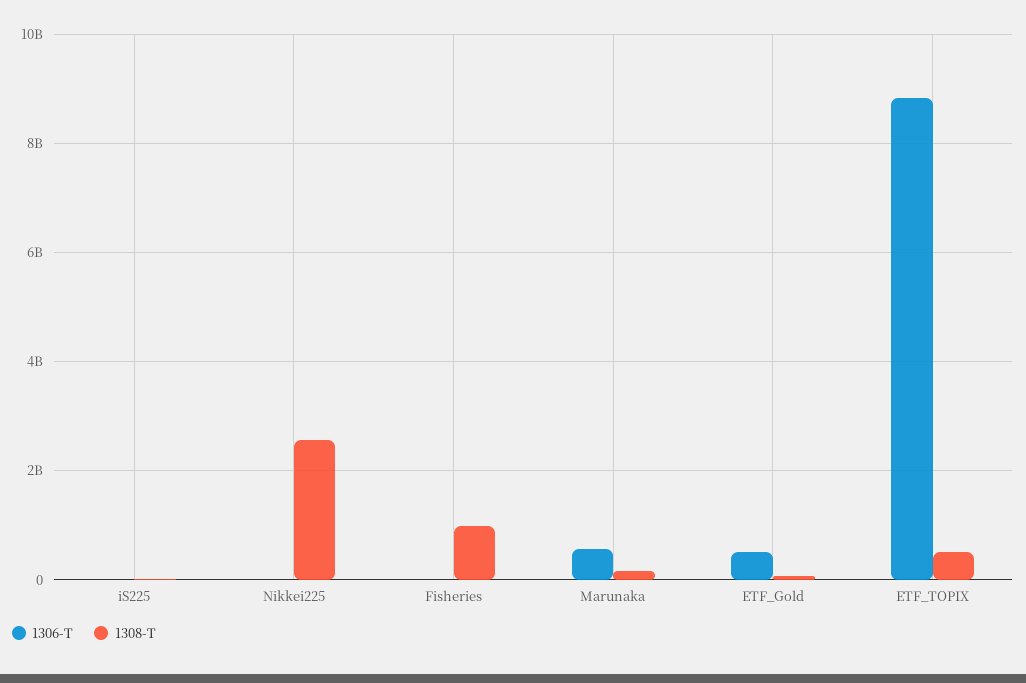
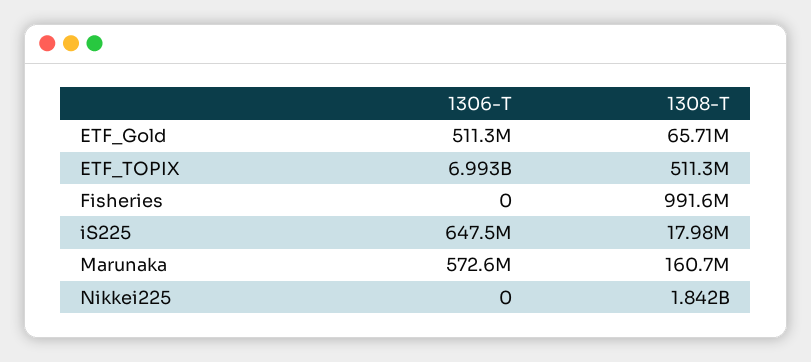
  {
    "1306-T": {
-     "iS225": 0,
+     "iS225": 647500000,
      "Nikkei225": 0,
      "Fisheries": 0,
      "Marunaka": 572600000,
      "ETF_Gold": 511300000,
-     "ETF_TOPIX": 8800000000
+     "ETF_TOPIX": 6993000000
    },
    "1308-T": {
      "iS225": 17980000,
-     "Nikkei225": 2600000000,
+     "Nikkei225": 1842000000,
      "Fisheries": 991600000,
      "Marunaka": 160700000,
      "ETF_Gold": 65710000,
      "ETF_TOPIX": 511300000
    }
  }

